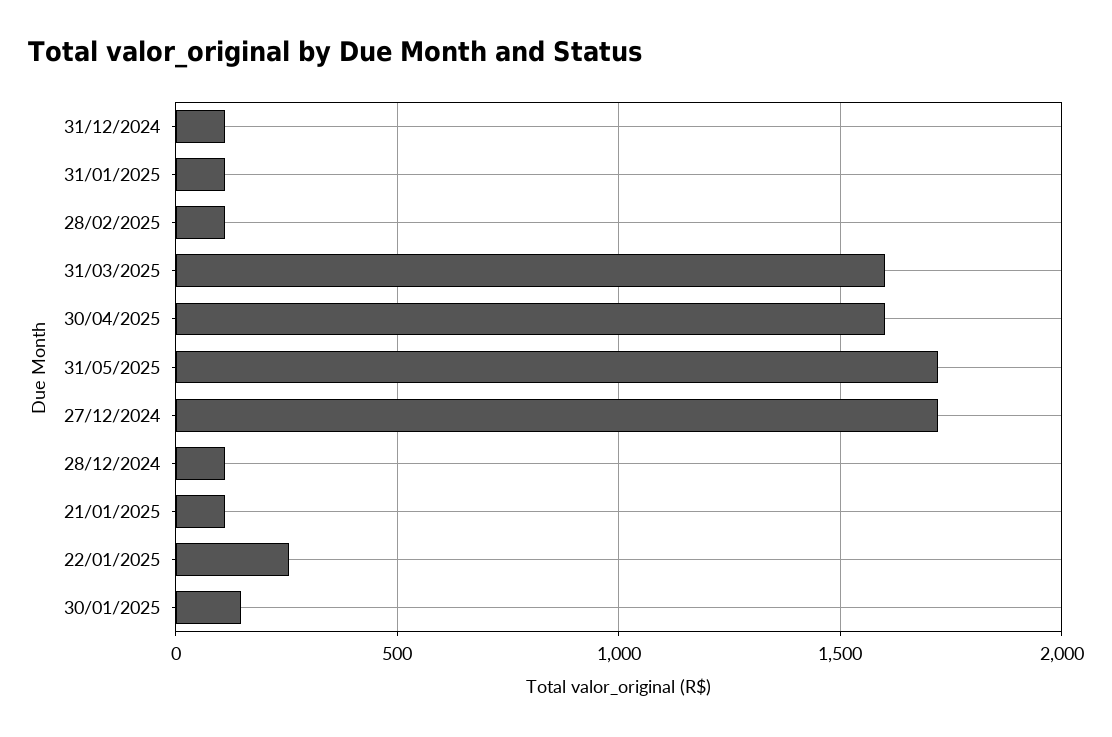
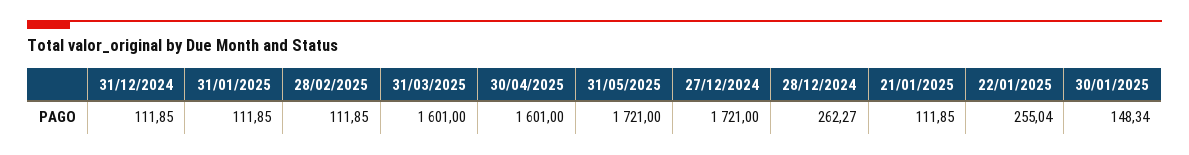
  {
    "31/12/2024": 111.85,
    "31/01/2025": 111.85,
    "28/02/2025": 111.85,
    "31/03/2025": 1601,
    "30/04/2025": 1601,
    "31/05/2025": 1721,
    "27/12/2024": 1721,
-   "28/12/2024": 100,
+   "28/12/2024": 262.27,
    "21/01/2025": 111.85,
    "22/01/2025": 255.04,
    "30/01/2025": 148.34
  }

